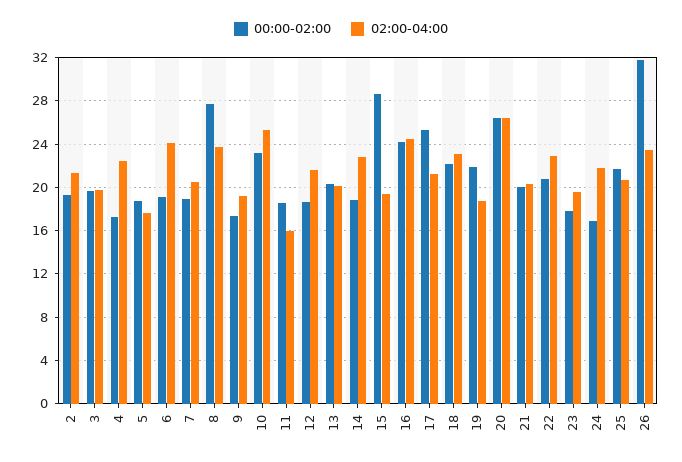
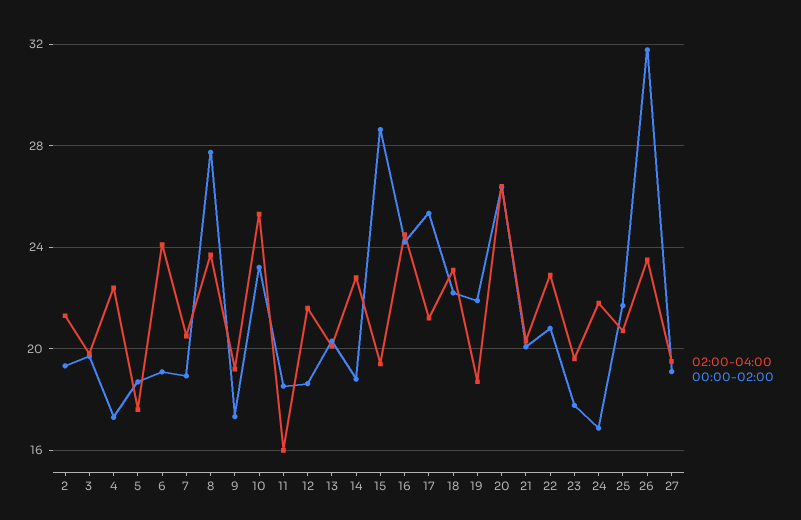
  {
    "00:00-02:00": {
      "2": 19.5,
      "3": 19.5,
      "4": 17.5,
      "5": 18.5,
      "6": 19,
      "7": 19,
      "8": 27.5,
      "9": 17.5,
      "10": 23,
      "11": 18.5,
      "12": 18.5,
      "13": 20.5,
      "14": 19,
      "15": 28.5,
      "16": 24,
      "17": 25.5,
      "18": 22,
      "19": 22,
      "20": 26.5,
      "21": 20,
      "22": 21,
      "23": 18,
      "24": 17,
      "25": 21.5,
-     "26": 32
+     "26": 32,
+     "27": 19
    },
    "02:00-04:00": {
      "2": 21.5,
      "3": 20,
      "4": 22.5,
      "5": 17.5,
      "6": 24,
      "7": 20.5,
      "8": 23.5,
      "9": 19,
      "10": 25.5,
      "11": 16,
      "12": 21.5,
      "13": 20,
      "14": 23,
      "15": 19.5,
      "16": 24.5,
      "17": 21,
      "18": 23,
      "19": 18.5,
      "20": 26.5,
      "21": 20.5,
      "22": 23,
      "23": 19.5,
      "24": 22,
      "25": 20.5,
-     "26": 23.5
+     "26": 23.5,
+     "27": 19.5
    }
  }

